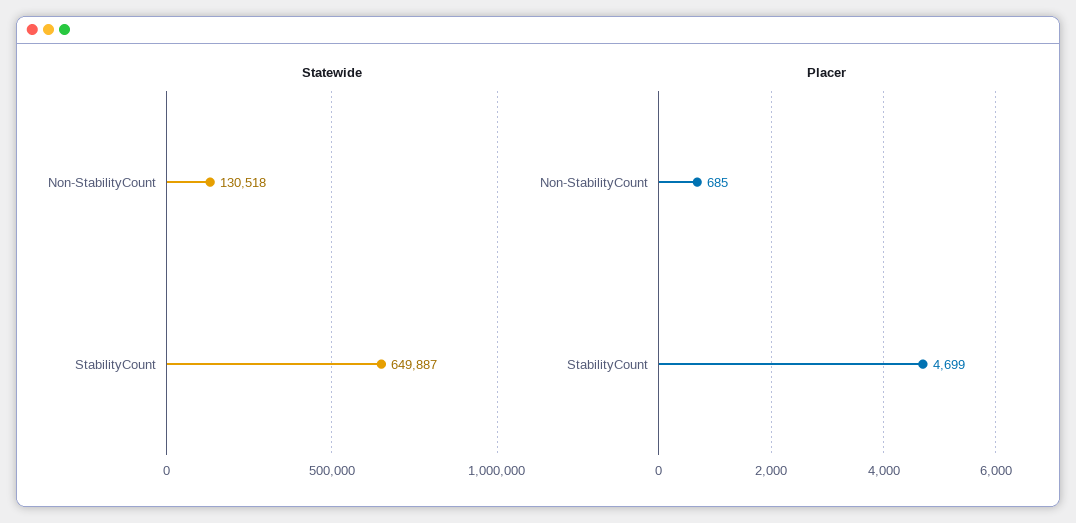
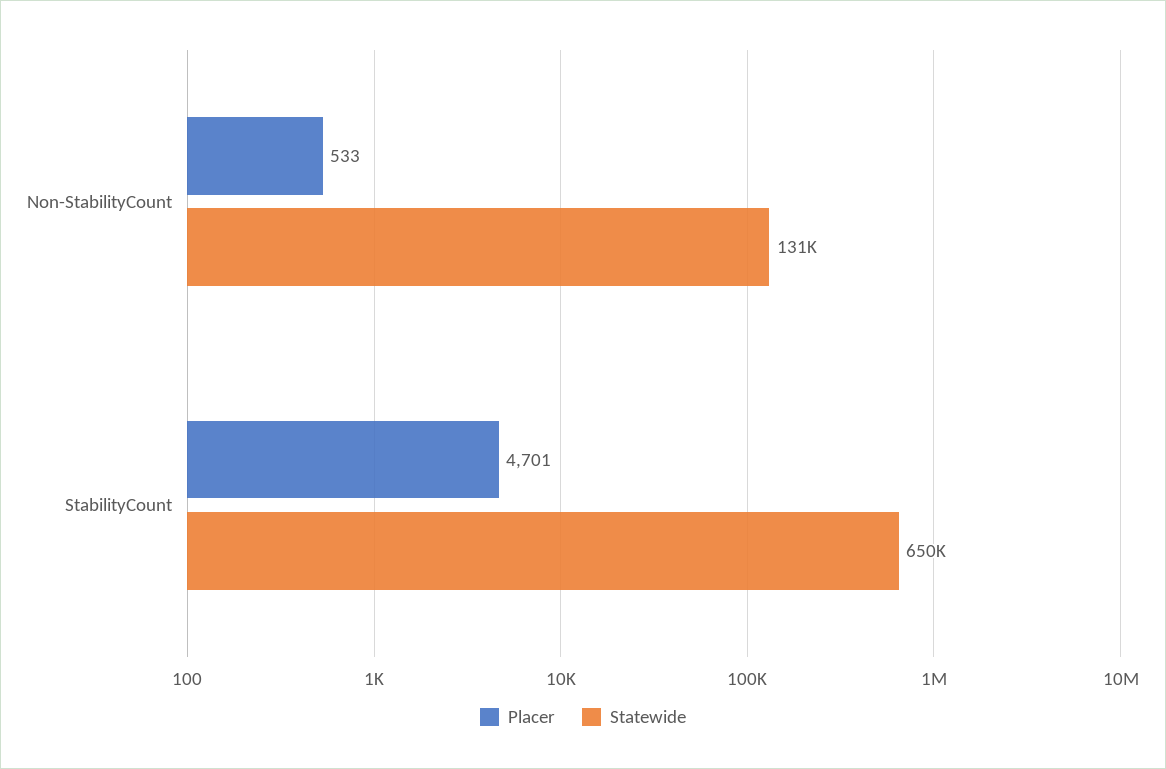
  {
    "Statewide": {
      "Non-StabilityCount": 130518,
      "StabilityCount": 649887
    },
    "Placer": {
-     "Non-StabilityCount": 685,
+     "Non-StabilityCount": 533,
-     "StabilityCount": 4699
+     "StabilityCount": 4701
    }
  }

